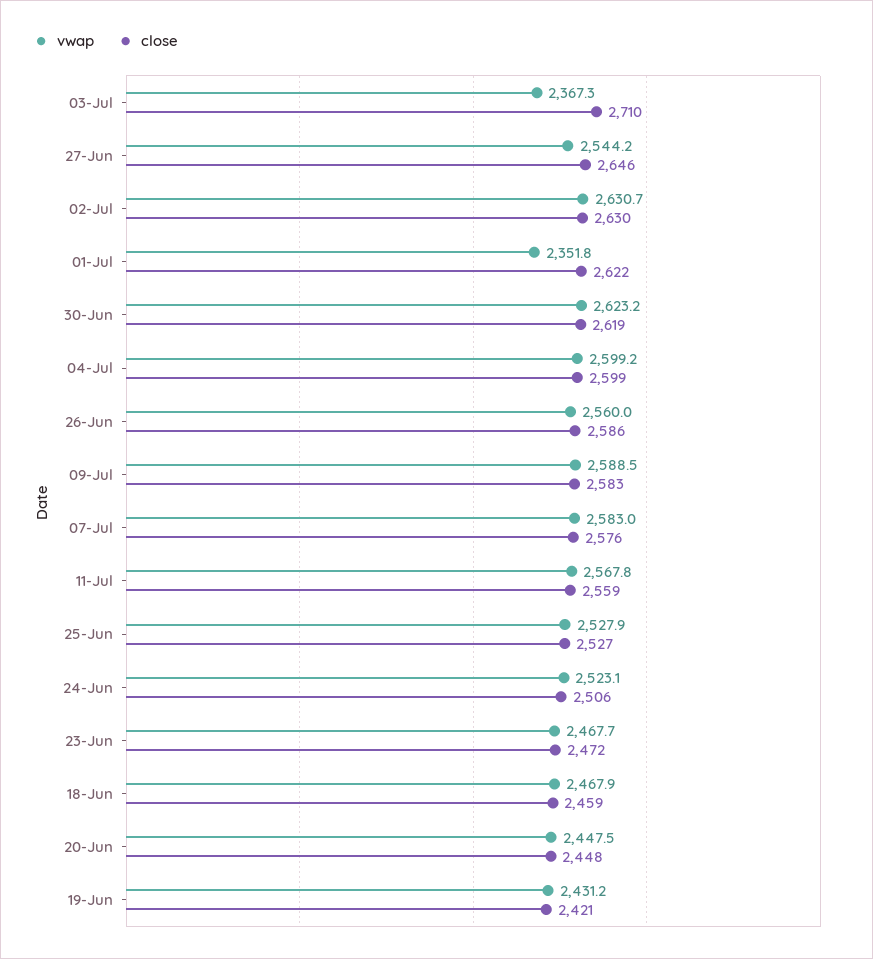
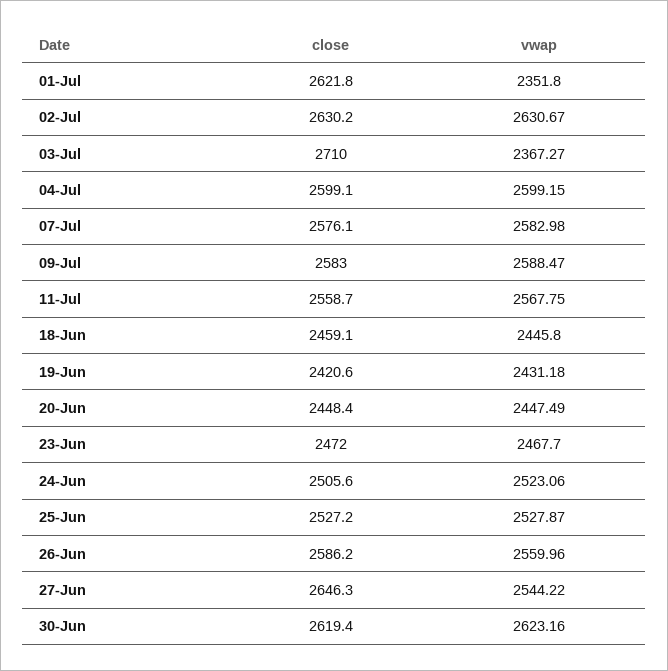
  {
    "vwap": {
      "03-Jul": 2367.27,
      "27-Jun": 2544.22,
      "02-Jul": 2630.67,
      "01-Jul": 2351.8,
      "30-Jun": 2623.16,
      "04-Jul": 2599.15,
      "26-Jun": 2559.96,
      "09-Jul": 2588.47,
      "07-Jul": 2582.98,
      "11-Jul": 2567.75,
      "25-Jun": 2527.87,
      "24-Jun": 2523.06,
      "23-Jun": 2467.7,
-     "18-Jun": 2467.9,
+     "18-Jun": 2445.8,
      "20-Jun": 2447.49,
      "19-Jun": 2431.18
    },
    "close": {
      "03-Jul": 2710,
      "27-Jun": 2646.3,
      "02-Jul": 2630.2,
      "01-Jul": 2621.8,
      "30-Jun": 2619.4,
      "04-Jul": 2599.1,
      "26-Jun": 2586.2,
      "09-Jul": 2583,
      "07-Jul": 2576.1,
      "11-Jul": 2558.7,
      "25-Jun": 2527.2,
      "24-Jun": 2505.6,
      "23-Jun": 2472,
      "18-Jun": 2459.1,
      "20-Jun": 2448.4,
      "19-Jun": 2420.6
    }
  }

